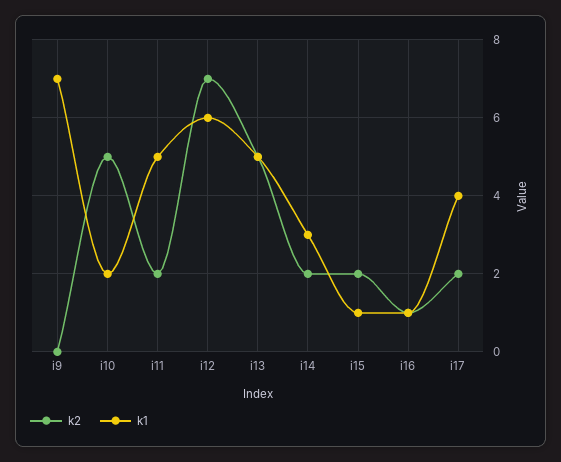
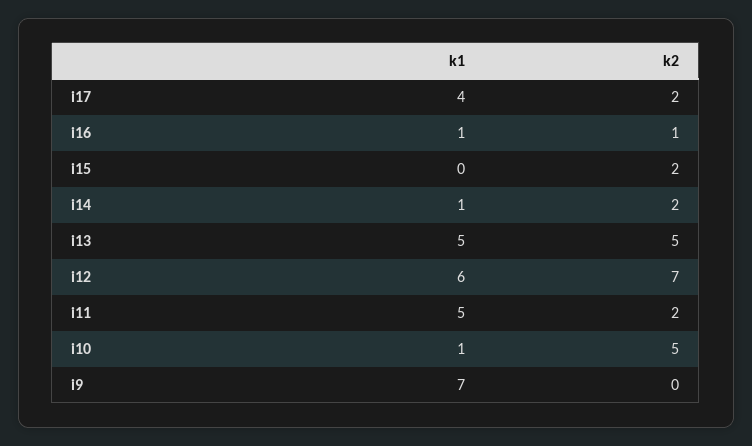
  {
    "k2": {
      "i9": 0,
      "i10": 5,
      "i11": 2,
      "i12": 7,
      "i13": 5,
      "i14": 2,
      "i15": 2,
      "i16": 1,
      "i17": 2
    },
    "k1": {
      "i9": 7,
-     "i10": 2,
+     "i10": 1,
      "i11": 5,
      "i12": 6,
      "i13": 5,
-     "i14": 3,
+     "i14": 1,
-     "i15": 1,
+     "i15": 0,
      "i16": 1,
      "i17": 4
    }
  }

